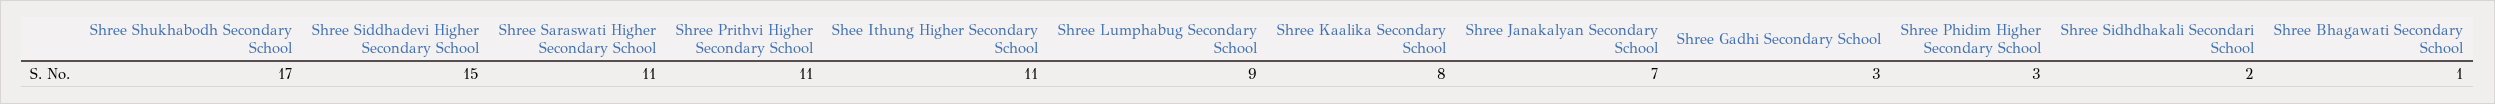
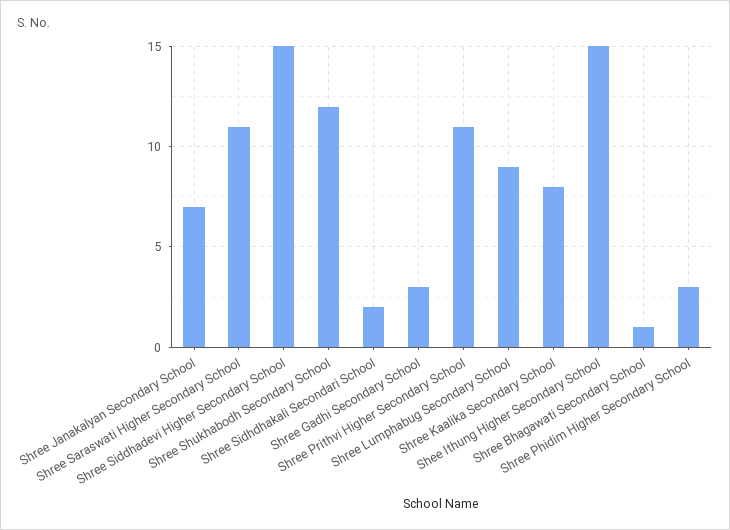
  {
-   "Shree Shukhabodh Secondary School": 17,
+   "Shree Shukhabodh Secondary School": 12,
    "Shree Siddhadevi Higher Secondary School": 15,
    "Shree Saraswati Higher Secondary School": 11,
    "Shree Prithvi Higher Secondary School": 11,
-   "Shee Ithung Higher Secondary School": 11,
+   "Shee Ithung Higher Secondary School": 15,
    "Shree Lumphabug Secondary School": 9,
    "Shree Kaalika Secondary School": 8,
    "Shree Janakalyan Secondary School": 7,
    "Shree Gadhi Secondary School": 3,
    "Shree Phidim Higher Secondary School": 3,
    "Shree Sidhdhakali Secondari School": 2,
    "Shree Bhagawati Secondary School": 1
  }

